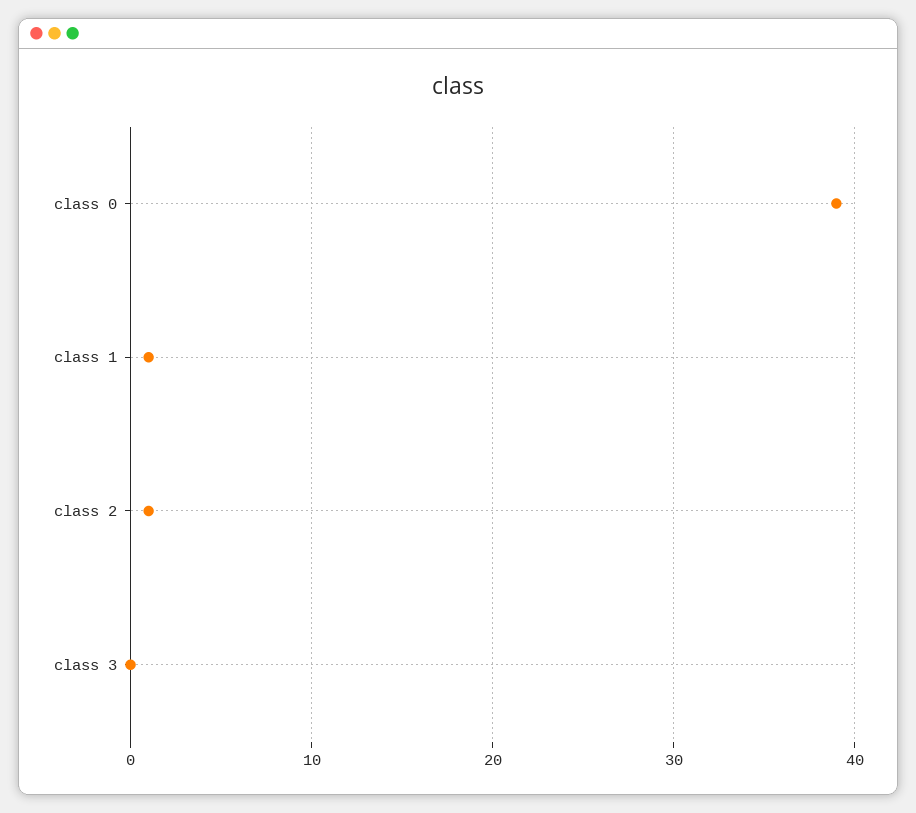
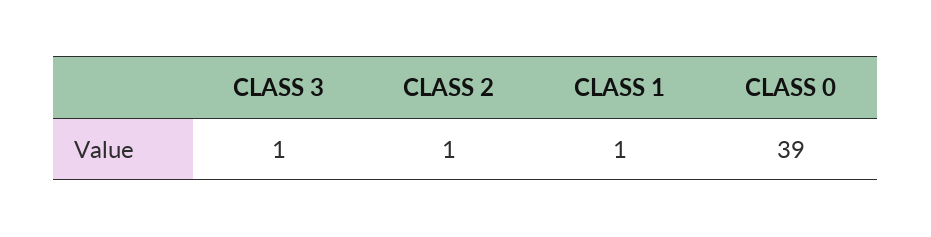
  {
    "class 0": 39,
    "class 1": 1,
    "class 2": 1,
-   "class 3": 0
+   "class 3": 1
  }

